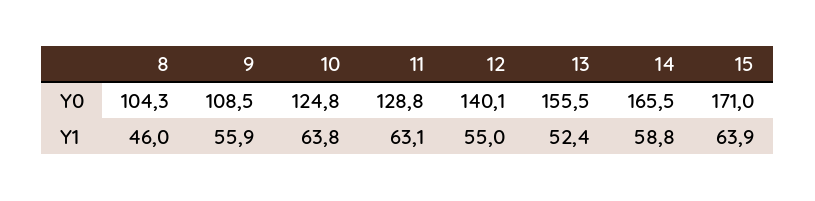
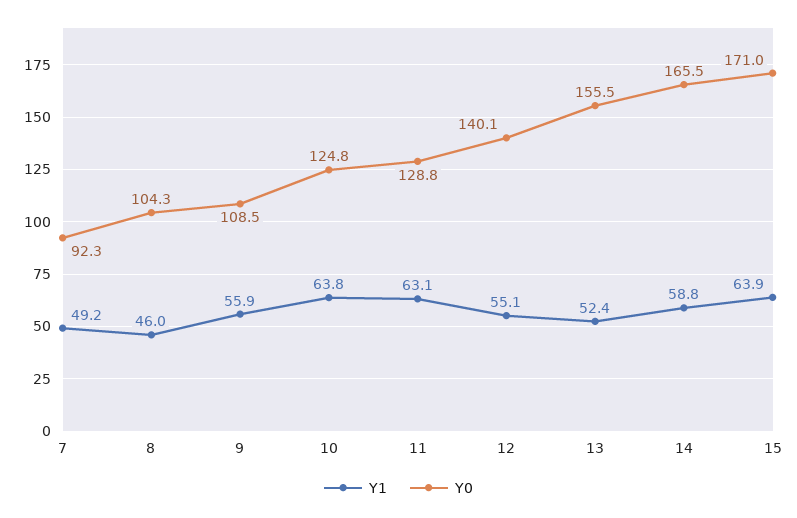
  {
    "Y0": {
      "8": 104.3,
      "9": 108.5,
      "10": 124.8,
      "11": 128.8,
      "12": 140.1,
      "13": 155.5,
      "14": 165.5,
-     "15": 171
+     "15": 171,
+     "7": 92.3
    },
    "Y1": {
      "8": 46,
      "9": 55.9,
      "10": 63.8,
      "11": 63.1,
-     "12": 55,
+     "12": 55.1,
      "13": 52.4,
      "14": 58.8,
-     "15": 63.9
+     "15": 63.9,
+     "7": 49.2
    }
  }

